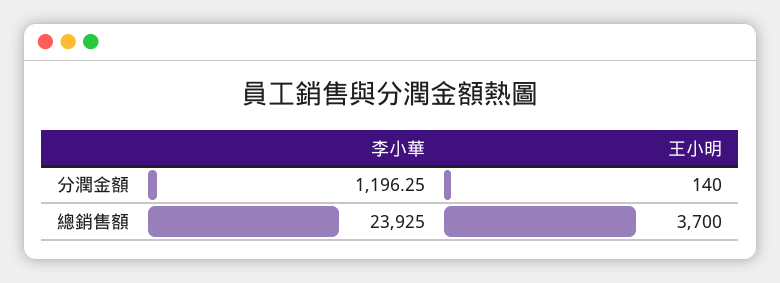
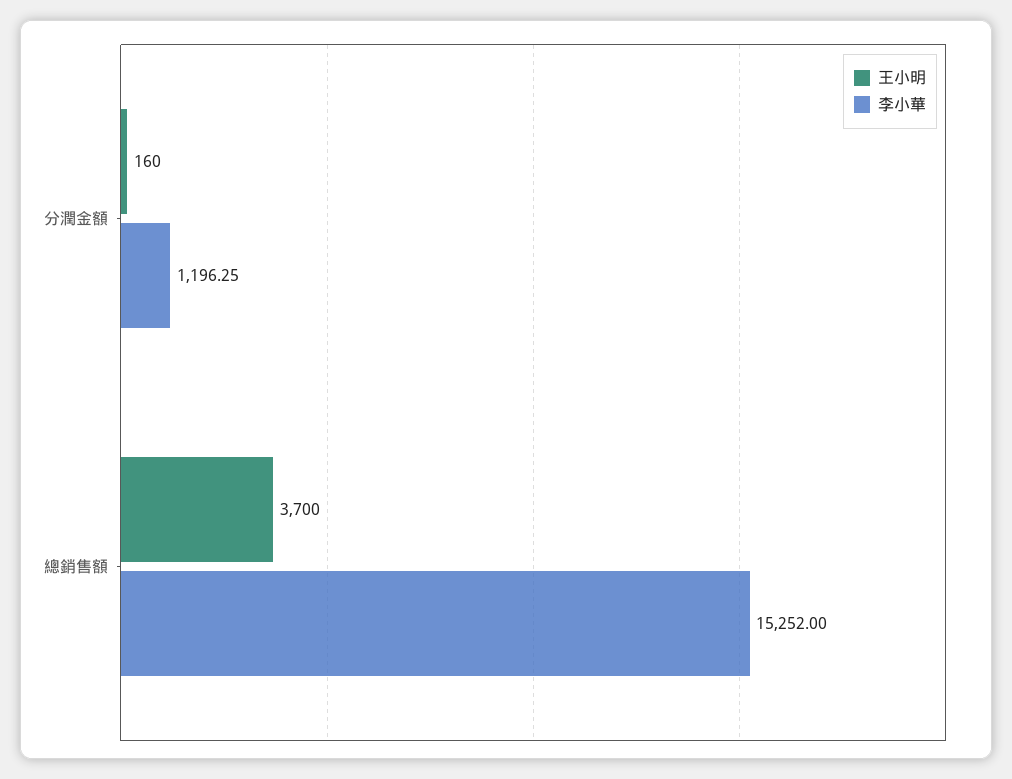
  {
    "李小華": {
      "分潤金額": 1196.25,
-     "總銷售額": 23925
+     "總銷售額": 15252
    },
    "王小明": {
-     "分潤金額": 140,
+     "分潤金額": 160,
      "總銷售額": 3700
    }
  }

